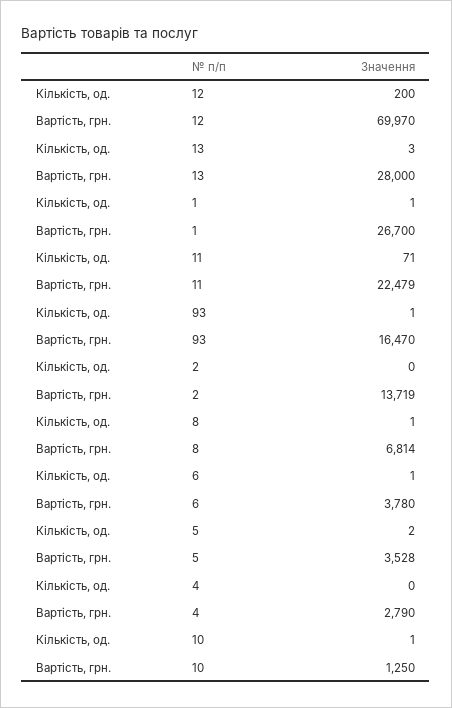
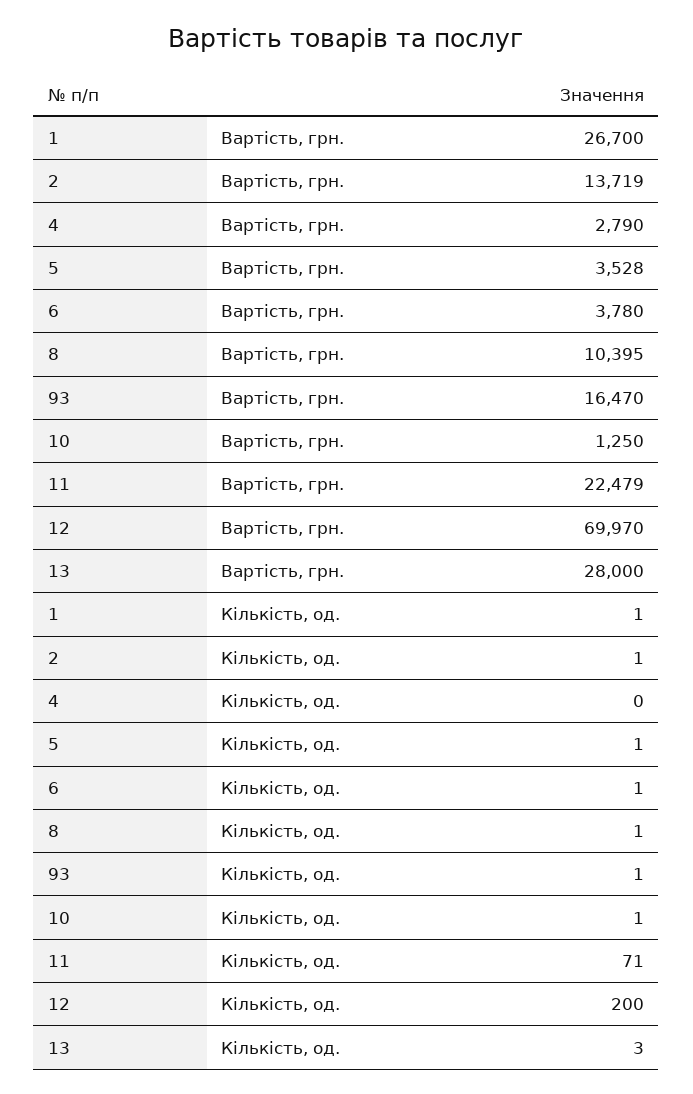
  {
    "Кількість, од.": {
      "12": 200,
      "13": 3,
      "1": 1,
      "11": 71,
      "93": 1,
-     "2": 0,
+     "2": 1,
      "8": 1,
      "6": 1,
-     "5": 2,
+     "5": 1,
      "4": 0,
      "10": 1
    },
    "Вартість, грн.": {
      "12": 69970,
      "13": 28000,
      "1": 26700,
      "11": 22479,
      "93": 16470,
      "2": 13719,
-     "8": 6814,
+     "8": 10395,
      "6": 3780,
      "5": 3528,
      "4": 2790,
      "10": 1250
    }
  }

